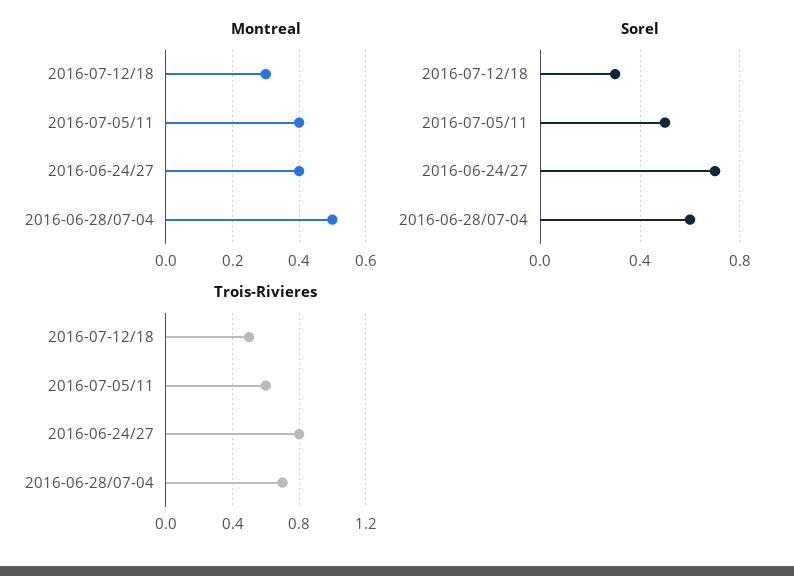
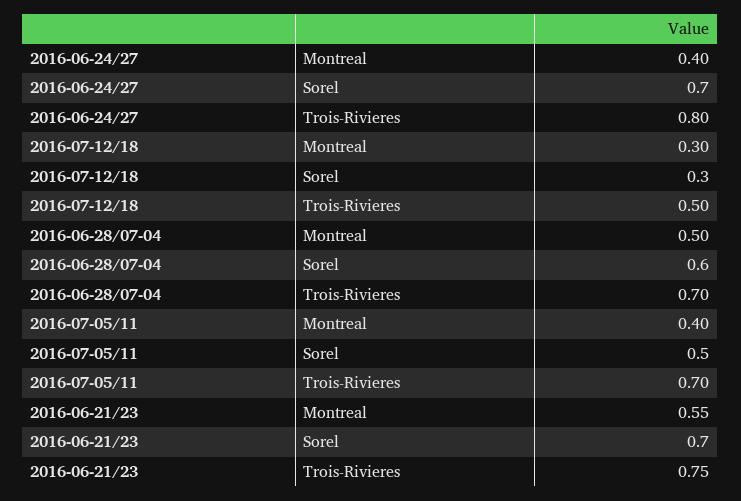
  {
    "Montreal": {
      "2016-07-12/18": 0.3,
      "2016-07-05/11": 0.4,
      "2016-06-24/27": 0.4,
-     "2016-06-28/07-04": 0.5
+     "2016-06-28/07-04": 0.5,
+     "2016-06-21/23": 0.55
    },
    "Sorel": {
      "2016-07-12/18": 0.3,
      "2016-07-05/11": 0.5,
      "2016-06-24/27": 0.7,
-     "2016-06-28/07-04": 0.6
+     "2016-06-28/07-04": 0.6,
+     "2016-06-21/23": 0.7
    },
    "Trois-Rivieres": {
      "2016-07-12/18": 0.5,
-     "2016-07-05/11": 0.6,
+     "2016-07-05/11": 0.7,
      "2016-06-24/27": 0.8,
-     "2016-06-28/07-04": 0.7
+     "2016-06-28/07-04": 0.7,
+     "2016-06-21/23": 0.75
    }
  }

